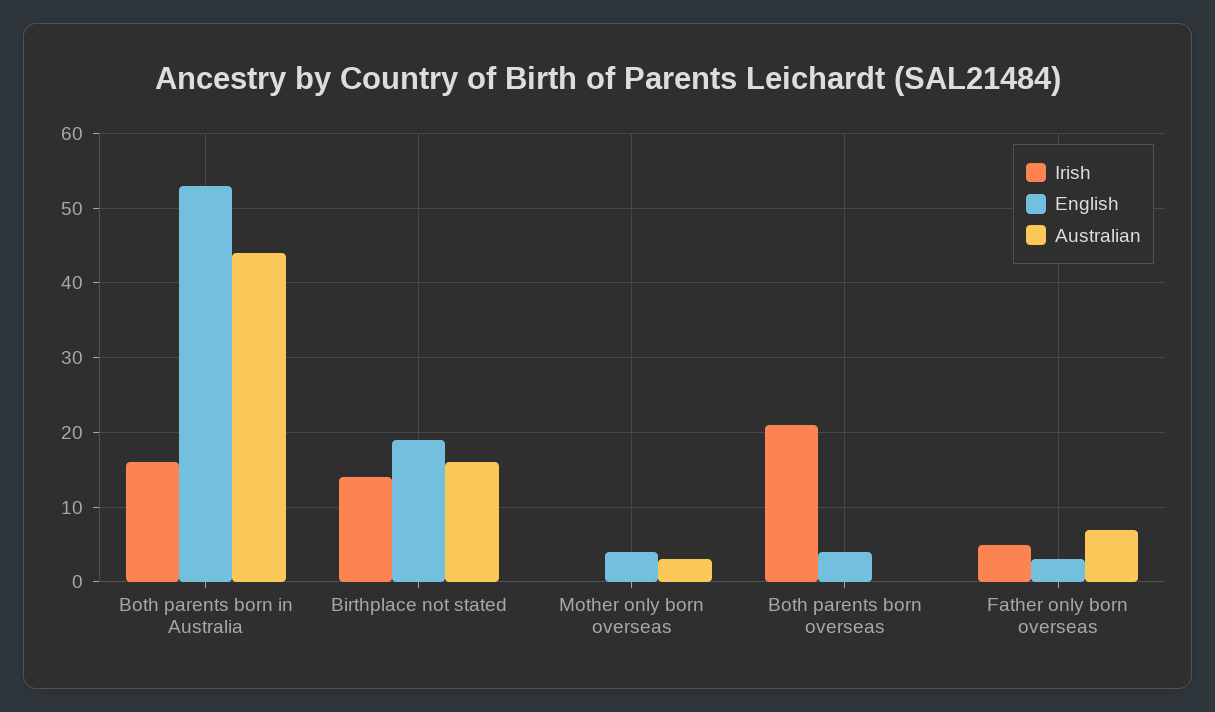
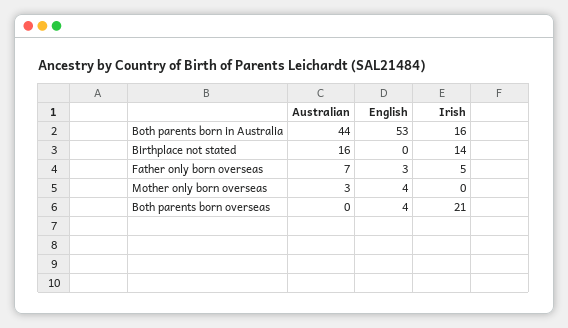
  {
    "Irish": {
      "Both parents born in Australia": 16,
      "Birthplace not stated": 14,
      "Mother only born overseas": 0,
      "Both parents born overseas": 21,
      "Father only born overseas": 5
    },
    "English": {
      "Both parents born in Australia": 53,
-     "Birthplace not stated": 19,
+     "Birthplace not stated": 0,
      "Mother only born overseas": 4,
      "Both parents born overseas": 4,
      "Father only born overseas": 3
    },
    "Australian": {
      "Both parents born in Australia": 44,
      "Birthplace not stated": 16,
      "Mother only born overseas": 3,
      "Both parents born overseas": 0,
      "Father only born overseas": 7
    }
  }

